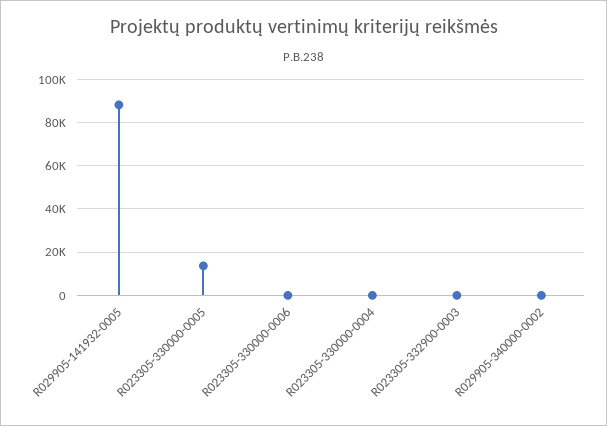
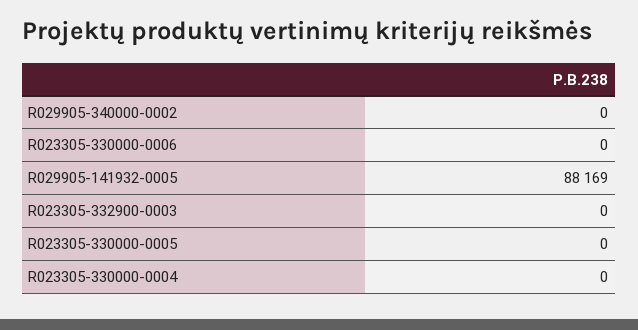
  {
    "R029905-141932-0005": 88169,
-   "R023305-330000-0005": 15000,
+   "R023305-330000-0005": 0,
    "R023305-330000-0006": 0,
    "R023305-330000-0004": 0,
    "R023305-332900-0003": 0,
    "R029905-340000-0002": 0
  }

